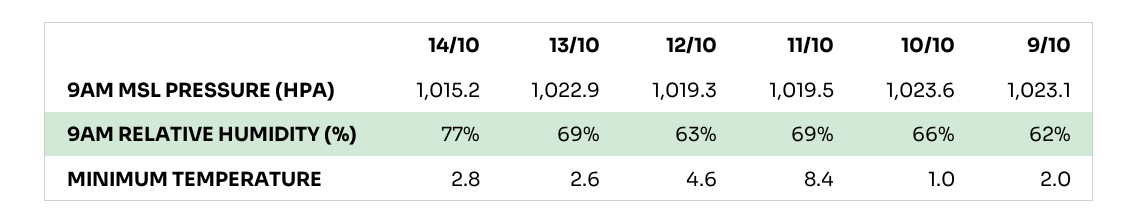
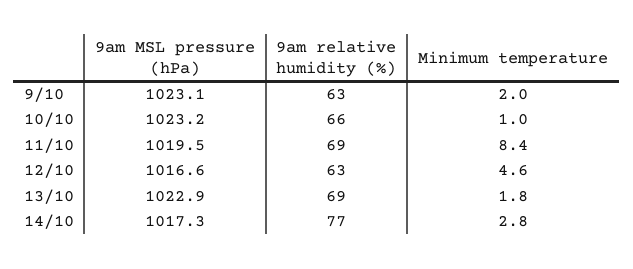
  {
    "14/10": {
-     "9AM MSL PRESSURE (HPA)": 1015.2,
+     "9AM MSL PRESSURE (HPA)": 1017.3,
      "9AM RELATIVE HUMIDITY (%)": 77,
      "MINIMUM TEMPERATURE": 2.8
    },
    "13/10": {
      "9AM MSL PRESSURE (HPA)": 1022.9,
      "9AM RELATIVE HUMIDITY (%)": 69,
-     "MINIMUM TEMPERATURE": 2.6
+     "MINIMUM TEMPERATURE": 1.8
    },
    "12/10": {
-     "9AM MSL PRESSURE (HPA)": 1019.3,
+     "9AM MSL PRESSURE (HPA)": 1016.6,
      "9AM RELATIVE HUMIDITY (%)": 63,
      "MINIMUM TEMPERATURE": 4.6
    },
    "11/10": {
      "9AM MSL PRESSURE (HPA)": 1019.5,
      "9AM RELATIVE HUMIDITY (%)": 69,
      "MINIMUM TEMPERATURE": 8.4
    },
    "10/10": {
-     "9AM MSL PRESSURE (HPA)": 1023.6,
+     "9AM MSL PRESSURE (HPA)": 1023.2,
      "9AM RELATIVE HUMIDITY (%)": 66,
      "MINIMUM TEMPERATURE": 1
    },
    "9/10": {
      "9AM MSL PRESSURE (HPA)": 1023.1,
-     "9AM RELATIVE HUMIDITY (%)": 62,
+     "9AM RELATIVE HUMIDITY (%)": 63,
      "MINIMUM TEMPERATURE": 2
    }
  }

